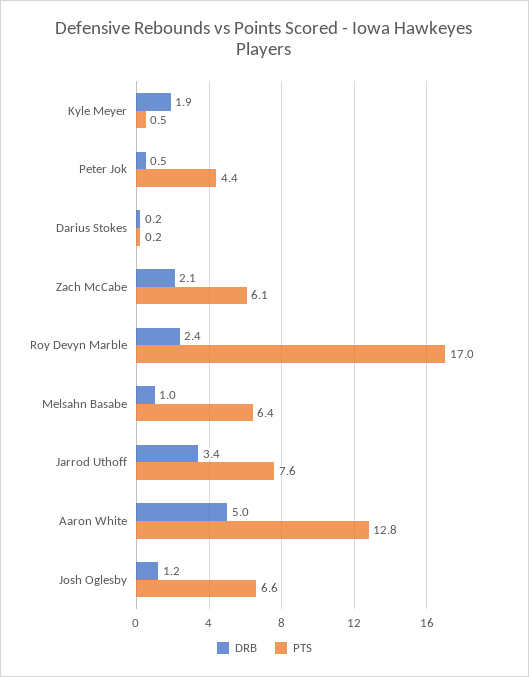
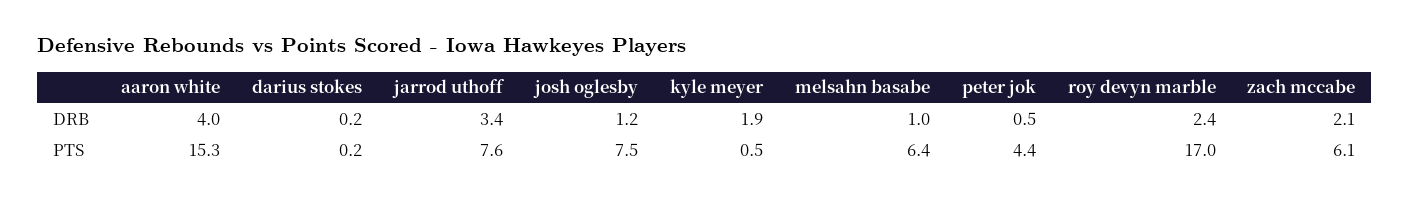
  {
    "DRB": {
      "Kyle Meyer": 1.9,
      "Peter Jok": 0.5,
      "Darius Stokes": 0.2,
      "Zach McCabe": 2.1,
      "Roy Devyn Marble": 2.4,
      "Melsahn Basabe": 1,
      "Jarrod Uthoff": 3.4,
-     "Aaron White": 5,
+     "Aaron White": 4,
      "Josh Oglesby": 1.2
    },
    "PTS": {
      "Kyle Meyer": 0.5,
      "Peter Jok": 4.4,
      "Darius Stokes": 0.2,
      "Zach McCabe": 6.1,
      "Roy Devyn Marble": 17,
      "Melsahn Basabe": 6.4,
      "Jarrod Uthoff": 7.6,
-     "Aaron White": 12.8,
+     "Aaron White": 15.3,
-     "Josh Oglesby": 6.6
+     "Josh Oglesby": 7.5
    }
  }

